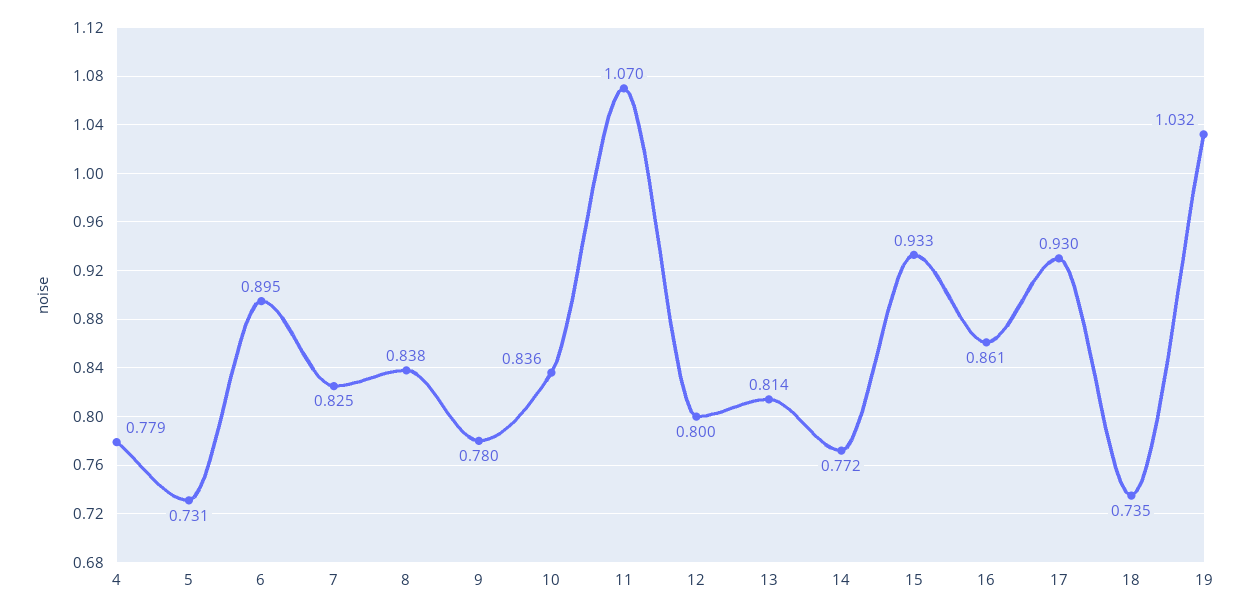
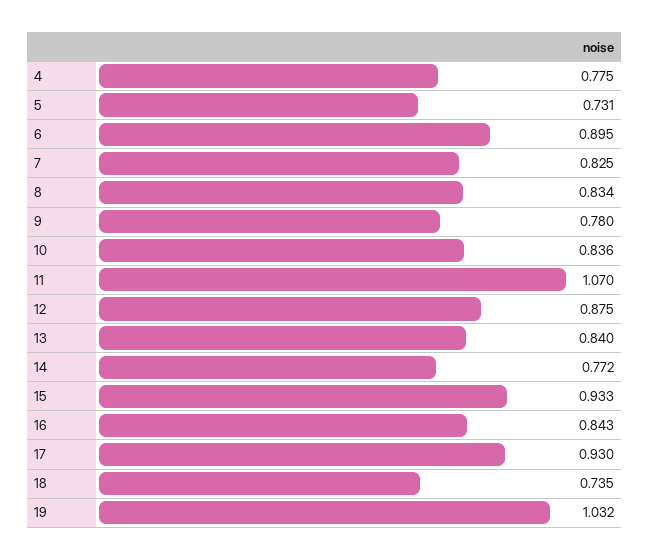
  {
-   "4": 0.779,
+   "4": 0.775,
    "5": 0.731,
    "6": 0.895,
    "7": 0.825,
-   "8": 0.838,
+   "8": 0.834,
    "9": 0.78,
    "10": 0.836,
    "11": 1.07,
-   "12": 0.8,
+   "12": 0.875,
-   "13": 0.814,
+   "13": 0.84,
    "14": 0.772,
    "15": 0.933,
-   "16": 0.861,
+   "16": 0.843,
    "17": 0.93,
    "18": 0.735,
    "19": 1.032
  }

